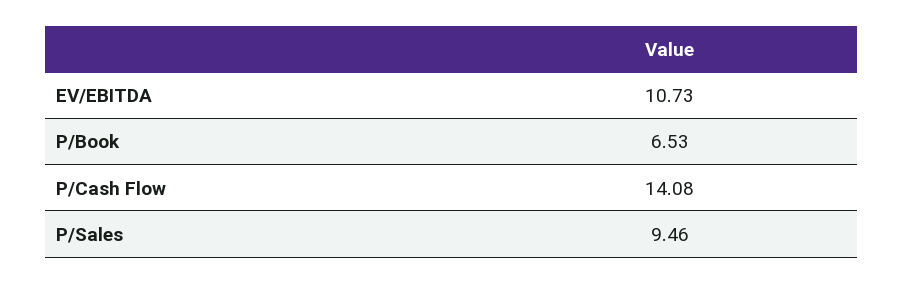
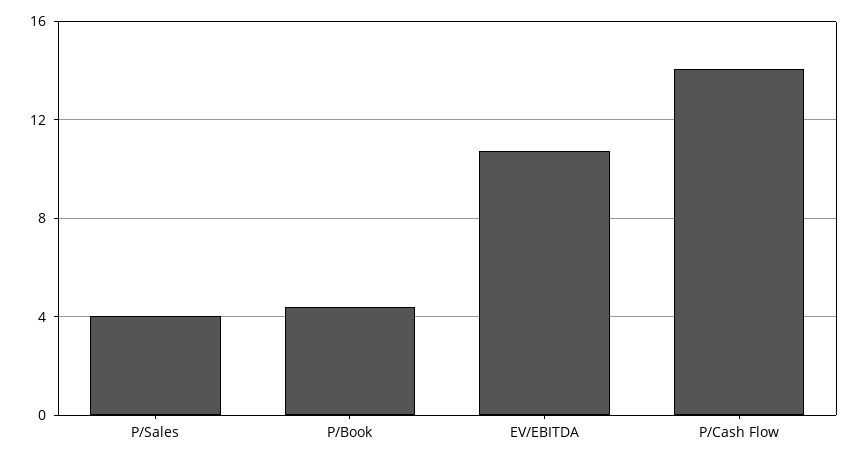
  {
    "EV/EBITDA": 10.73,
-   "P/Book": 6.53,
+   "P/Book": 4.5,
    "P/Cash Flow": 14.08,
-   "P/Sales": 9.46
+   "P/Sales": 4
  }

